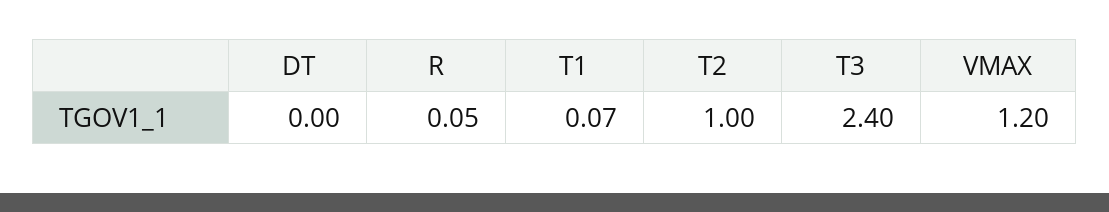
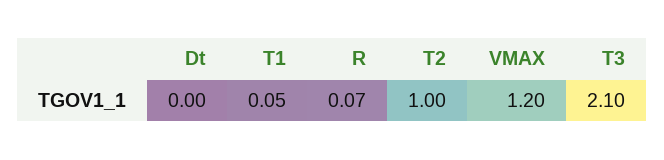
  {
    "DT": 0,
-   "R": 0.05,
+   "R": 0.07,
-   "T1": 0.07,
+   "T1": 0.05,
    "T2": 1,
-   "T3": 2.4,
+   "T3": 2.1,
    "VMAX": 1.2
  }

